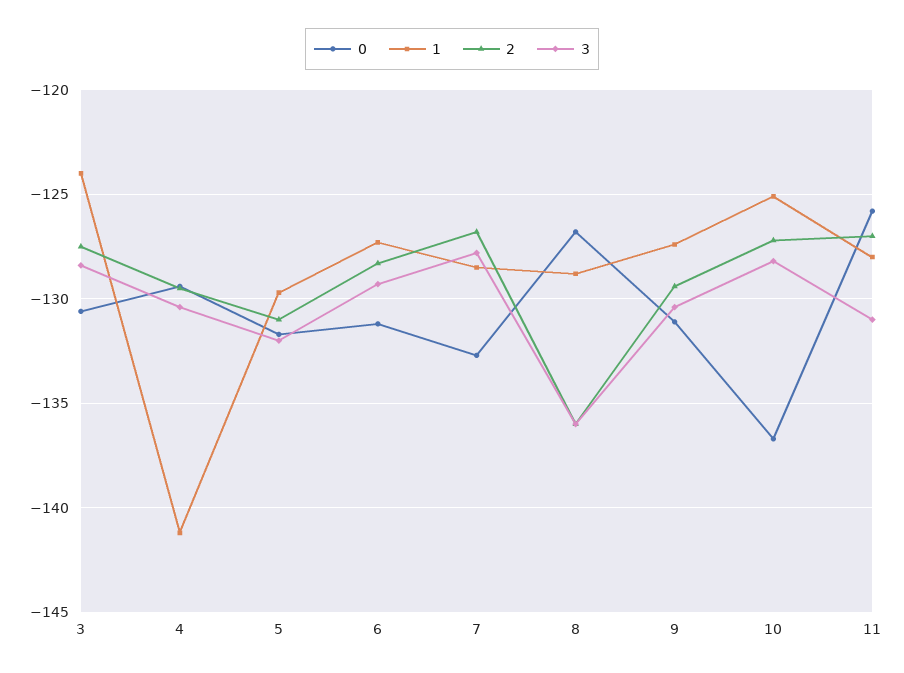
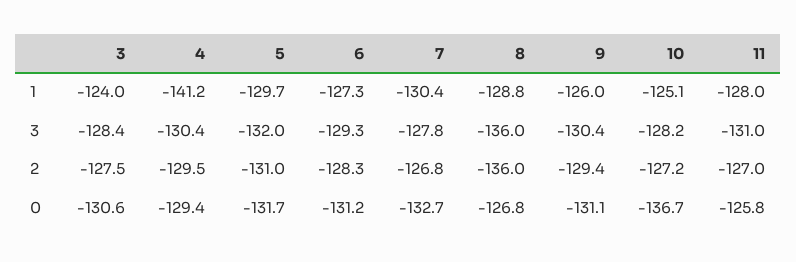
  {
    "0": {
      "3": -130.6,
      "4": -129.4,
      "5": -131.7,
      "6": -131.2,
      "7": -132.7,
      "8": -126.8,
      "9": -131.1,
      "10": -136.7,
      "11": -125.8
    },
    "1": {
      "3": -124,
      "4": -141.2,
      "5": -129.7,
      "6": -127.3,
-     "7": -128.5,
+     "7": -130.4,
      "8": -128.8,
-     "9": -127.5,
+     "9": -126,
      "10": -125.1,
      "11": -128
    },
    "2": {
      "3": -127.5,
      "4": -129.5,
      "5": -131,
      "6": -128.3,
      "7": -126.8,
      "8": -136,
      "9": -129.4,
      "10": -127.2,
      "11": -127
    },
    "3": {
      "3": -128.4,
      "4": -130.4,
      "5": -132,
      "6": -129.3,
      "7": -127.8,
      "8": -136,
      "9": -130.4,
      "10": -128.2,
      "11": -131
    }
  }

